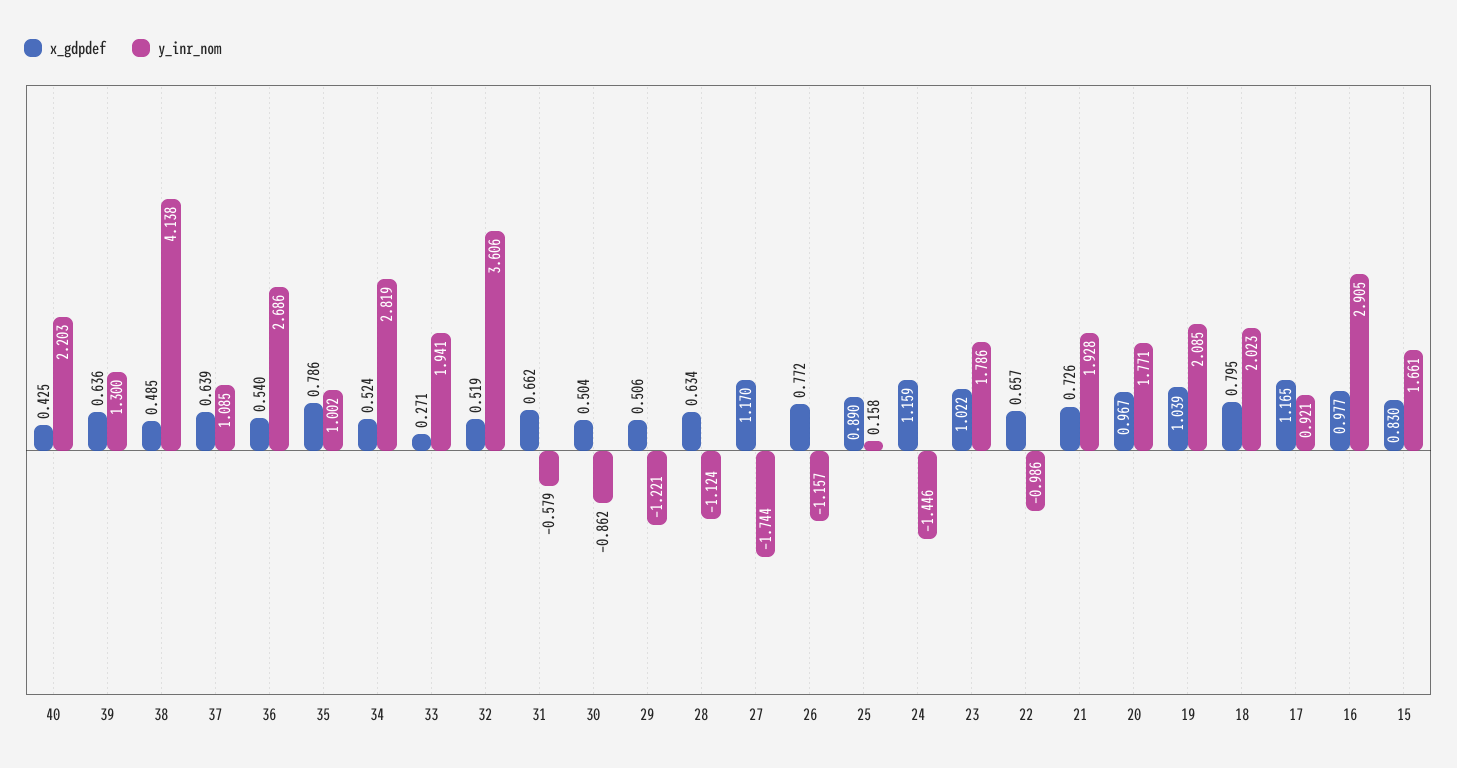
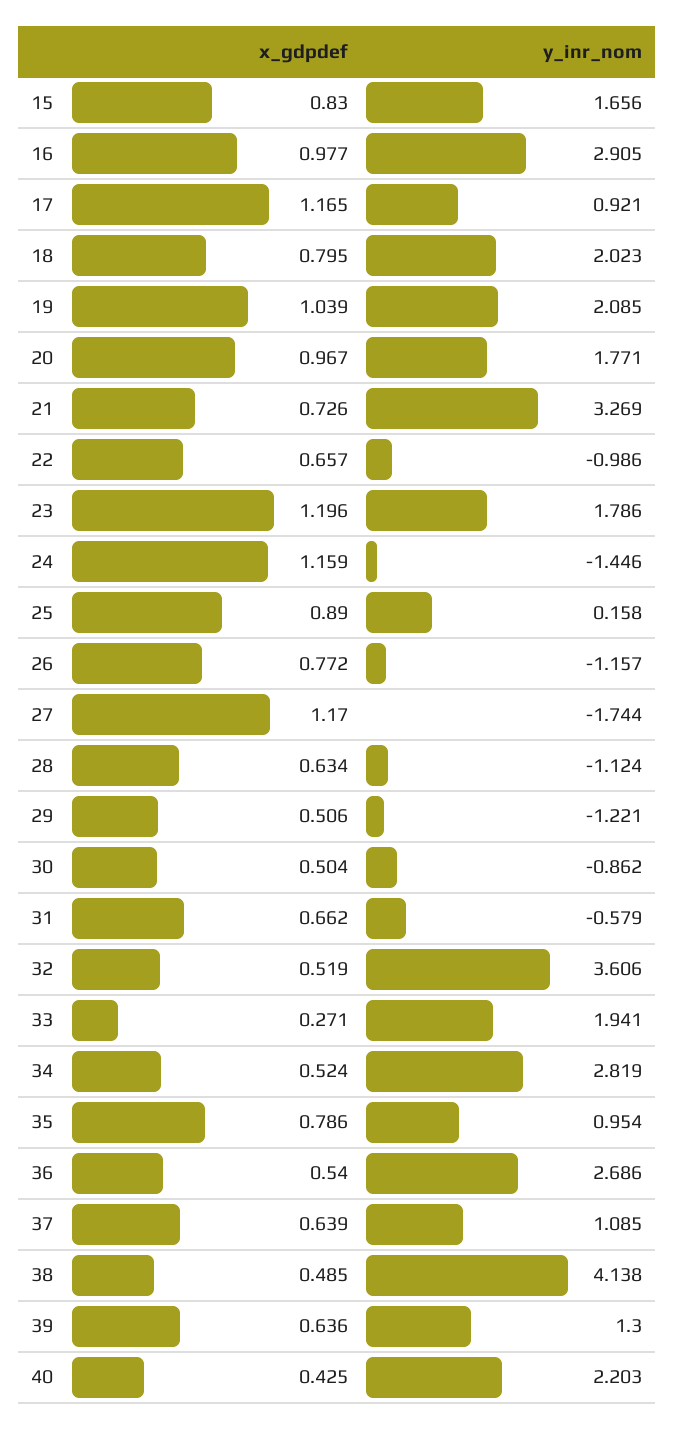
  {
    "x_gdpdef": {
      "40": 0.425,
      "39": 0.636,
      "38": 0.485,
      "37": 0.639,
      "36": 0.54,
      "35": 0.786,
      "34": 0.524,
      "33": 0.271,
      "32": 0.519,
      "31": 0.662,
      "30": 0.504,
      "29": 0.506,
      "28": 0.634,
      "27": 1.17,
      "26": 0.772,
      "25": 0.89,
      "24": 1.159,
-     "23": 1.022,
+     "23": 1.196,
      "22": 0.657,
      "21": 0.726,
      "20": 0.967,
      "19": 1.039,
      "18": 0.795,
      "17": 1.165,
      "16": 0.977,
      "15": 0.83
    },
    "y_inr_nom": {
      "40": 2.203,
      "39": 1.3,
      "38": 4.138,
      "37": 1.085,
      "36": 2.686,
-     "35": 1.002,
+     "35": 0.954,
      "34": 2.819,
      "33": 1.941,
      "32": 3.606,
      "31": -0.579,
      "30": -0.862,
      "29": -1.221,
      "28": -1.124,
      "27": -1.744,
      "26": -1.157,
      "25": 0.158,
      "24": -1.446,
      "23": 1.786,
      "22": -0.986,
-     "21": 1.928,
+     "21": 3.269,
      "20": 1.771,
      "19": 2.085,
      "18": 2.023,
      "17": 0.921,
      "16": 2.905,
-     "15": 1.661
+     "15": 1.656
    }
  }

